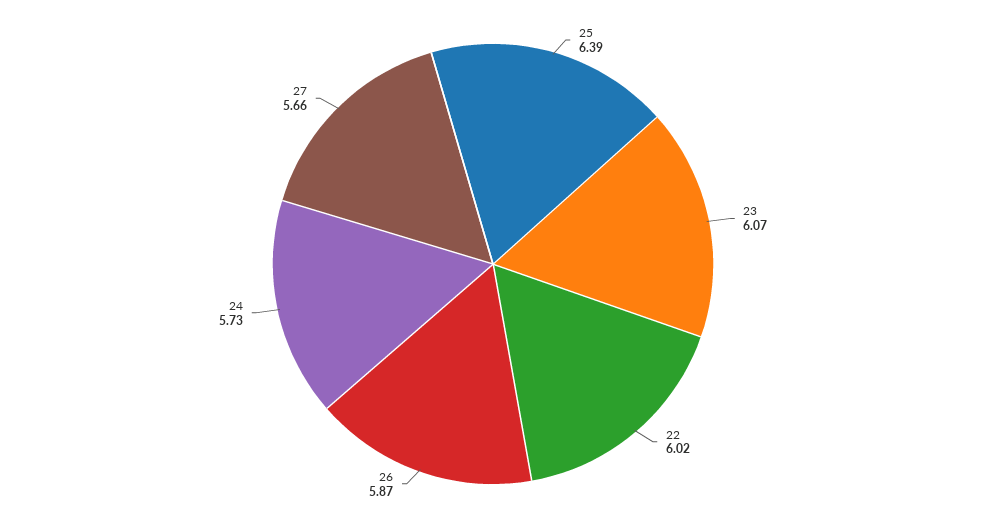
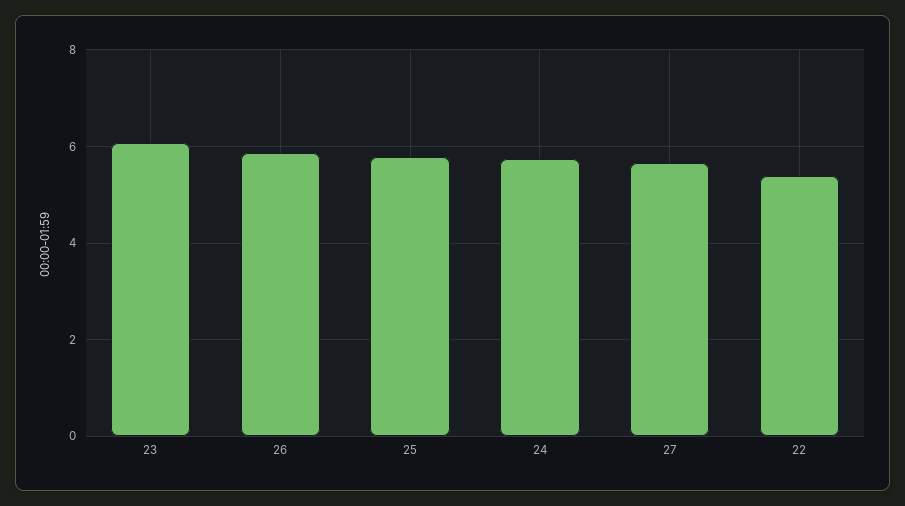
  {
-   "25": 6.39,
+   "25": 5.8,
    "23": 6.07,
-   "22": 6.02,
+   "22": 5.4,
    "26": 5.87,
    "24": 5.73,
    "27": 5.66
  }

